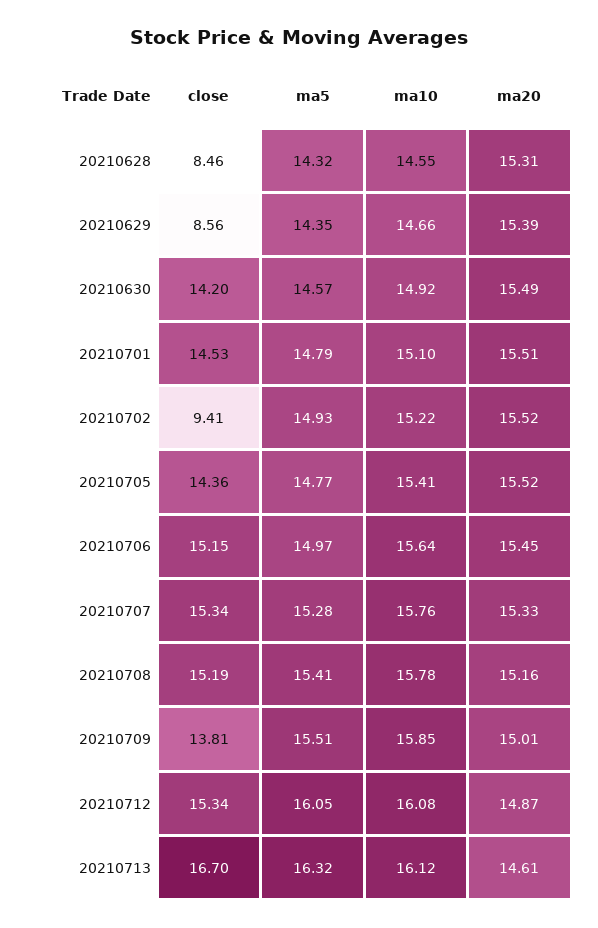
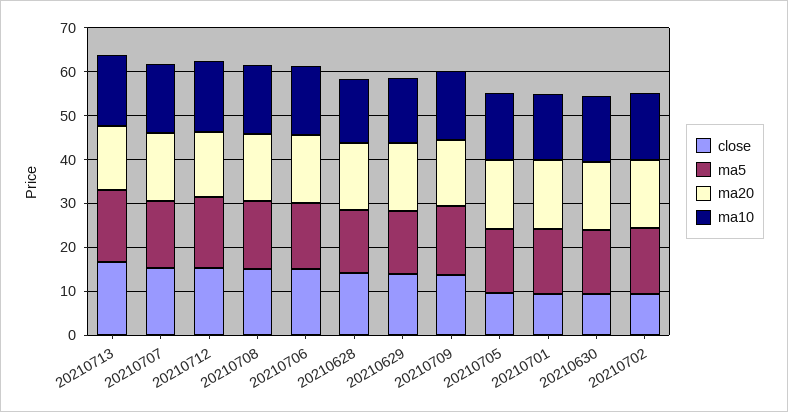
  {
    "close": {
-     "20210628": 8.46,
+     "20210628": 14,
-     "20210629": 8.56,
+     "20210629": 14,
-     "20210630": 14.2,
+     "20210630": 10,
-     "20210701": 14.53,
+     "20210701": 10,
      "20210702": 9.41,
-     "20210705": 14.36,
+     "20210705": 10,
      "20210706": 15.15,
      "20210707": 15.34,
      "20210708": 15.19,
      "20210709": 13.81,
      "20210712": 15.34,
      "20210713": 16.7
    },
    "ma5": {
      "20210628": 14.32,
      "20210629": 14.35,
      "20210630": 14.57,
      "20210701": 14.79,
      "20210702": 14.93,
      "20210705": 14.77,
      "20210706": 14.97,
      "20210707": 15.28,
      "20210708": 15.41,
      "20210709": 15.51,
      "20210712": 16.05,
      "20210713": 16.32
    },
    "ma10": {
      "20210628": 14.55,
      "20210629": 14.66,
      "20210630": 14.92,
      "20210701": 15.1,
      "20210702": 15.22,
      "20210705": 15.41,
      "20210706": 15.64,
      "20210707": 15.76,
      "20210708": 15.78,
      "20210709": 15.85,
      "20210712": 16.08,
      "20210713": 16.12
    },
    "ma20": {
      "20210628": 15.31,
      "20210629": 15.39,
      "20210630": 15.49,
      "20210701": 15.51,
      "20210702": 15.52,
      "20210705": 15.52,
      "20210706": 15.45,
      "20210707": 15.33,
      "20210708": 15.16,
      "20210709": 15.01,
      "20210712": 14.87,
      "20210713": 14.61
    }
  }

